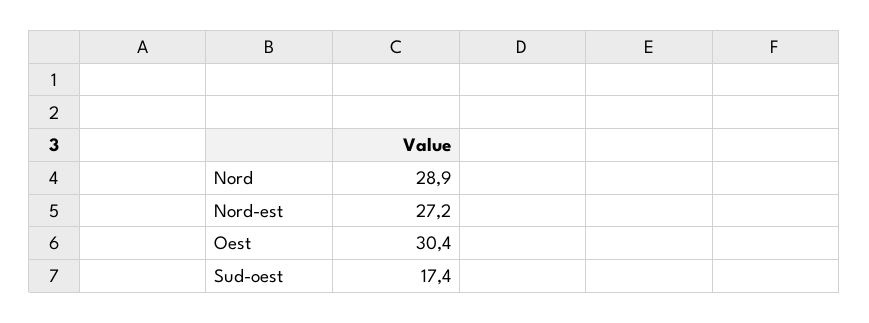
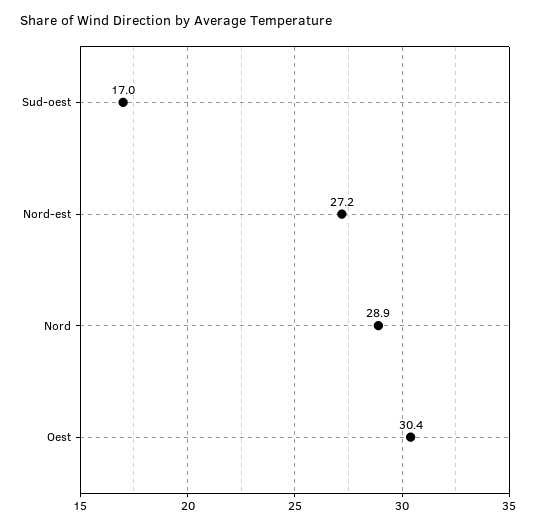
  {
    "Nord": 28.9,
    "Nord-est": 27.2,
    "Oest": 30.4,
-   "Sud-oest": 17.4
+   "Sud-oest": 17
  }

